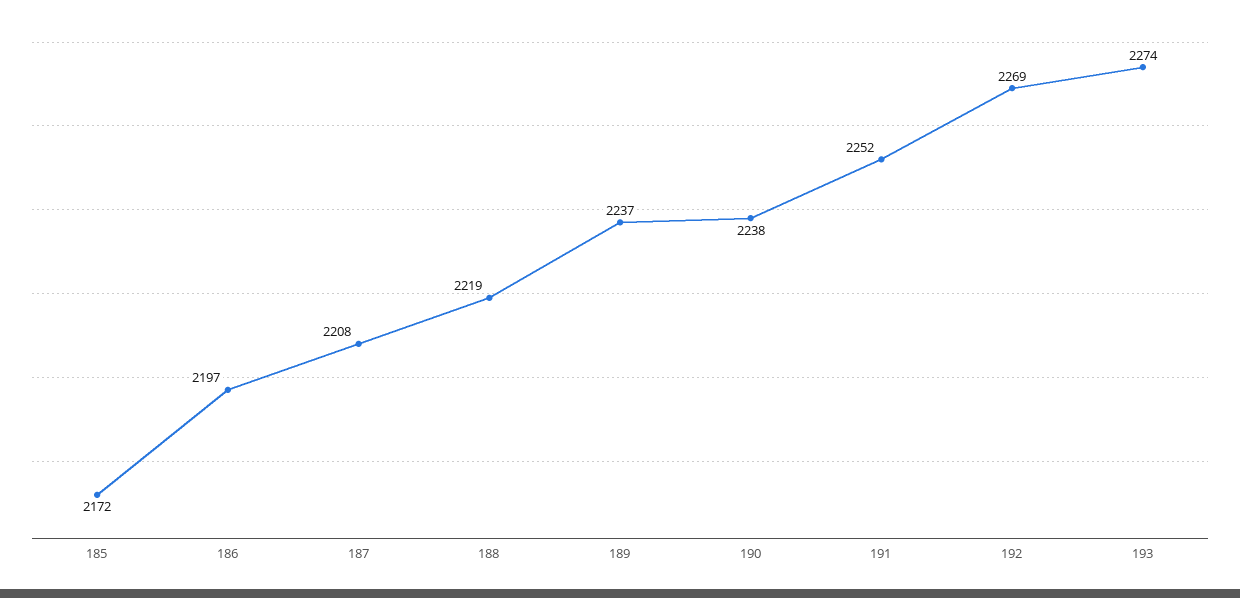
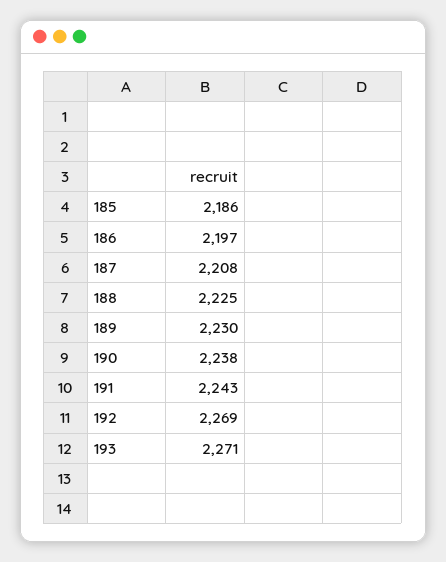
  {
-   "185": 2172,
+   "185": 2186,
    "186": 2197,
    "187": 2208,
-   "188": 2219,
+   "188": 2225,
-   "189": 2237,
+   "189": 2230,
    "190": 2238,
-   "191": 2252,
+   "191": 2243,
    "192": 2269,
-   "193": 2274
+   "193": 2271
  }

